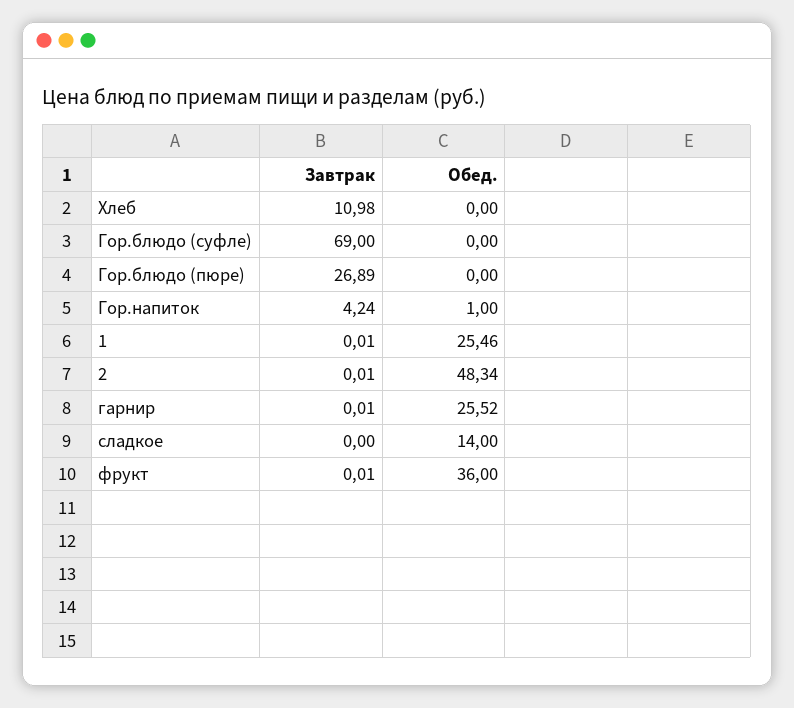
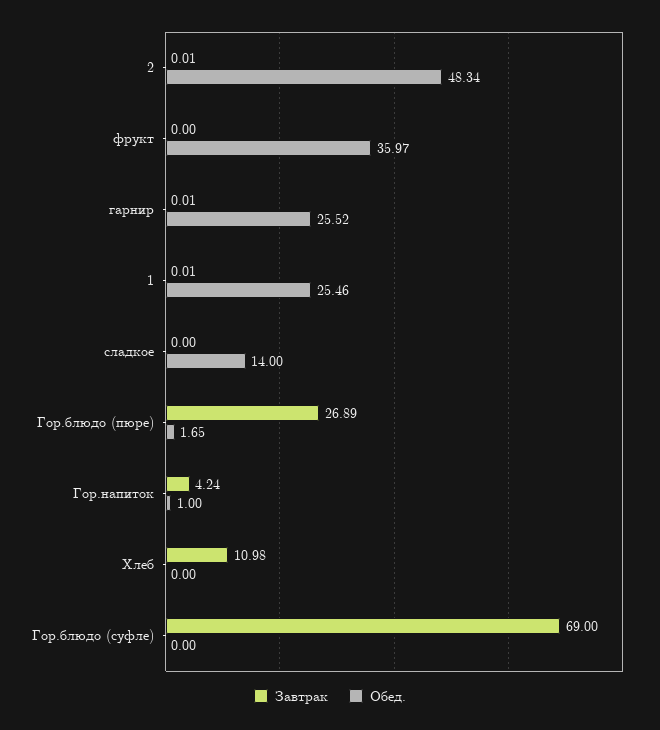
  {
    "Завтрак": {
      "Хлеб": 10.98,
      "Гор.блюдо (суфле)": 69,
      "Гор.блюдо (пюре)": 26.89,
      "Гор.напиток": 4.24,
      "1": 0.01,
      "2": 0.01,
      "гарнир": 0.01,
      "сладкое": 0,
-     "фрукт": 0.01
+     "фрукт": 0
    },
    "Обед.": {
      "Хлеб": 0,
      "Гор.блюдо (суфле)": 0,
-     "Гор.блюдо (пюре)": 0,
+     "Гор.блюдо (пюре)": 1.65,
      "Гор.напиток": 1,
      "1": 25.46,
      "2": 48.34,
      "гарнир": 25.52,
      "сладкое": 14,
-     "фрукт": 36
+     "фрукт": 35.97
    }
  }

